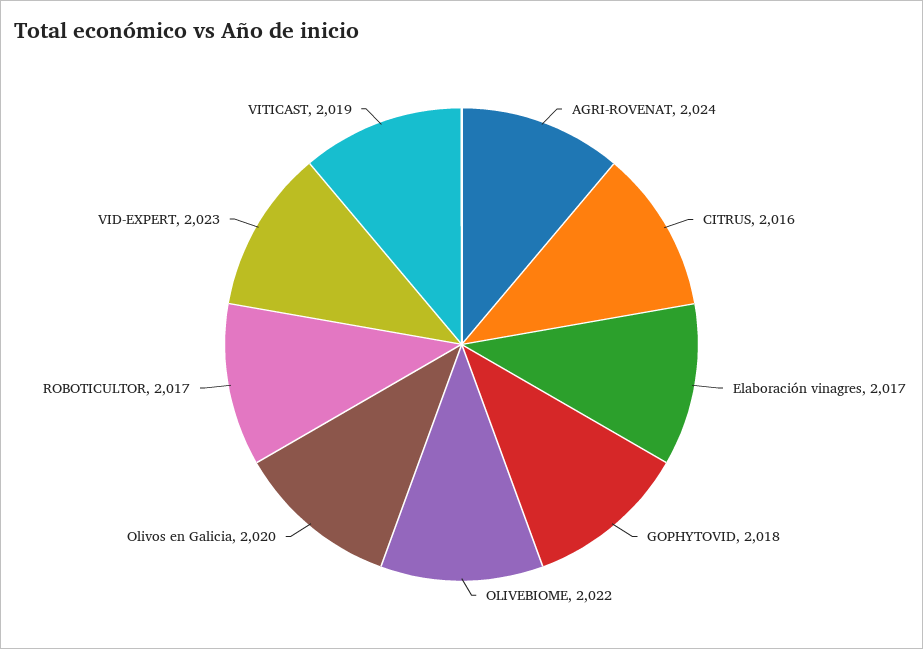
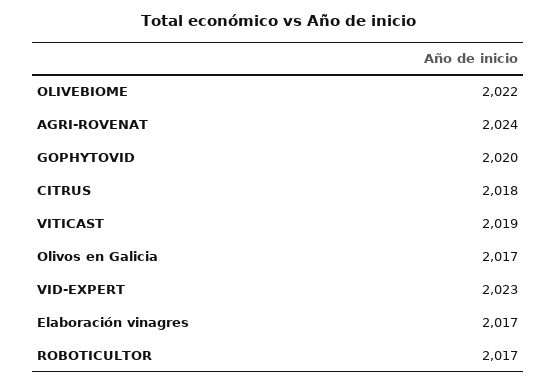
  {
    "AGRI-ROVENAT": 2024,
-   "CITRUS": 2016,
+   "CITRUS": 2018,
    "Elaboración vinagres": 2017,
-   "GOPHYTOVID": 2018,
+   "GOPHYTOVID": 2020,
    "OLIVEBIOME": 2022,
-   "Olivos en Galicia": 2020,
+   "Olivos en Galicia": 2017,
    "ROBOTICULTOR": 2017,
    "VID-EXPERT": 2023,
    "VITICAST": 2019
  }

